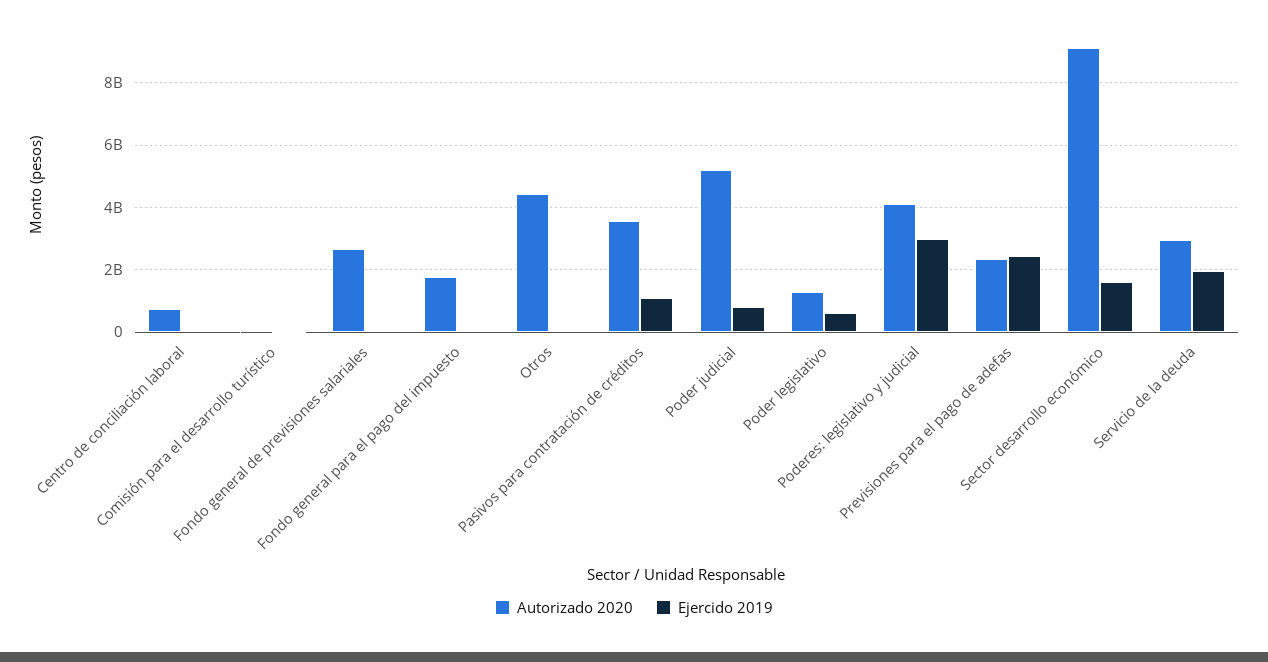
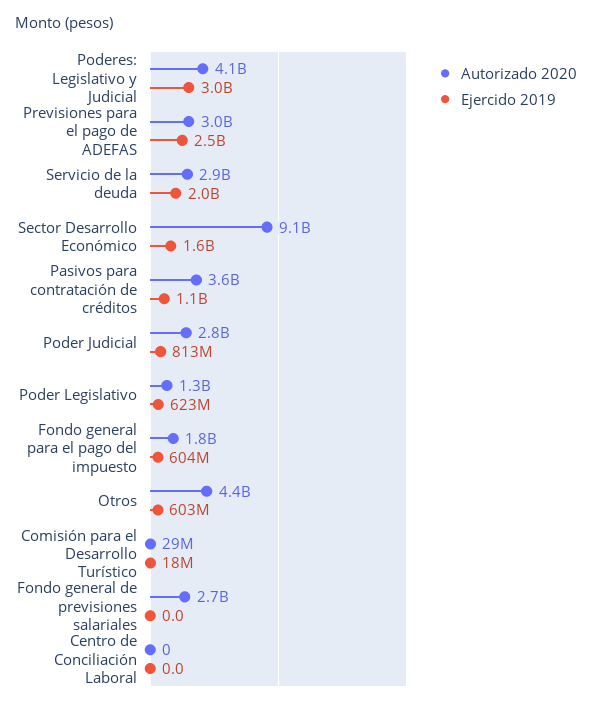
  {
    "Autorizado 2020": {
-     "Centro de conciliación laboral": 800000000,
+     "Centro de conciliación laboral": 0,
      "Comisión para el desarrollo turístico": 29000000,
      "Fondo general de previsiones salariales": 2700000000,
      "Fondo general para el pago del impuesto": 1800000000,
      "Otros": 4400000000,
      "Pasivos para contratación de créditos": 3600000000,
-     "Poder judicial": 5200000000,
+     "Poder judicial": 2800000000,
      "Poder legislativo": 1300000000,
      "Poderes: legislativo y judicial": 4100000000,
-     "Previsiones para el pago de adefas": 2400000000,
+     "Previsiones para el pago de adefas": 3000000000,
      "Sector desarrollo económico": 9100000000,
      "Servicio de la deuda": 2900000000
    },
    "Ejercido 2019": {
      "Centro de conciliación laboral": 0,
      "Comisión para el desarrollo turístico": 18000000,
      "Fondo general de previsiones salariales": 0,
-     "Fondo general para el pago del impuesto": 0,
+     "Fondo general para el pago del impuesto": 604000000,
-     "Otros": 0,
+     "Otros": 603000000,
      "Pasivos para contratación de créditos": 1100000000,
      "Poder judicial": 813000000,
      "Poder legislativo": 623000000,
      "Poderes: legislativo y judicial": 3000000000,
      "Previsiones para el pago de adefas": 2500000000,
      "Sector desarrollo económico": 1600000000,
      "Servicio de la deuda": 2000000000
    }
  }

